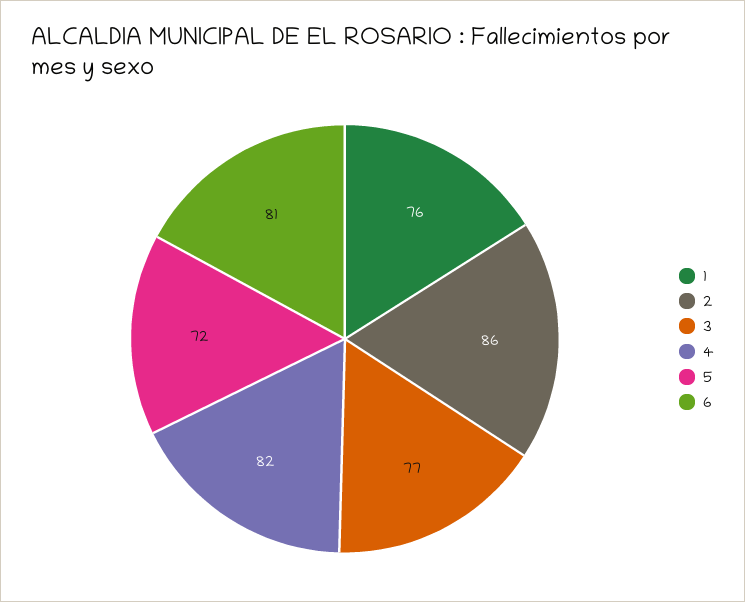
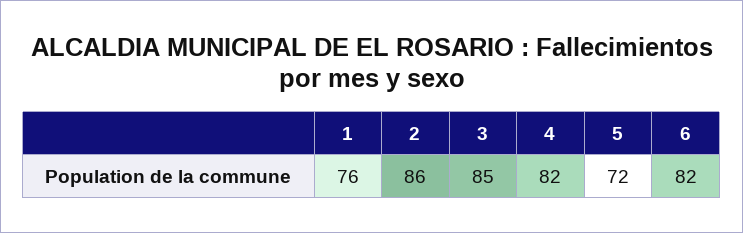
  {
    "1": 76,
    "2": 86,
-   "3": 77,
+   "3": 85,
    "4": 82,
    "5": 72,
-   "6": 81
+   "6": 82
  }

